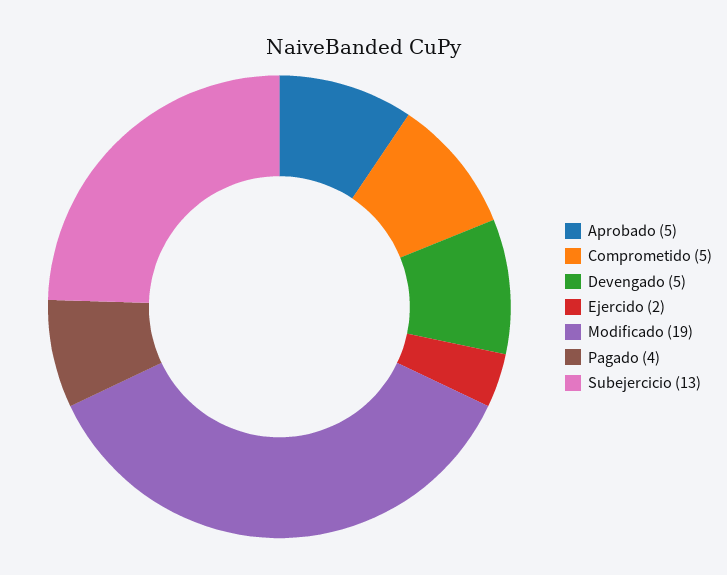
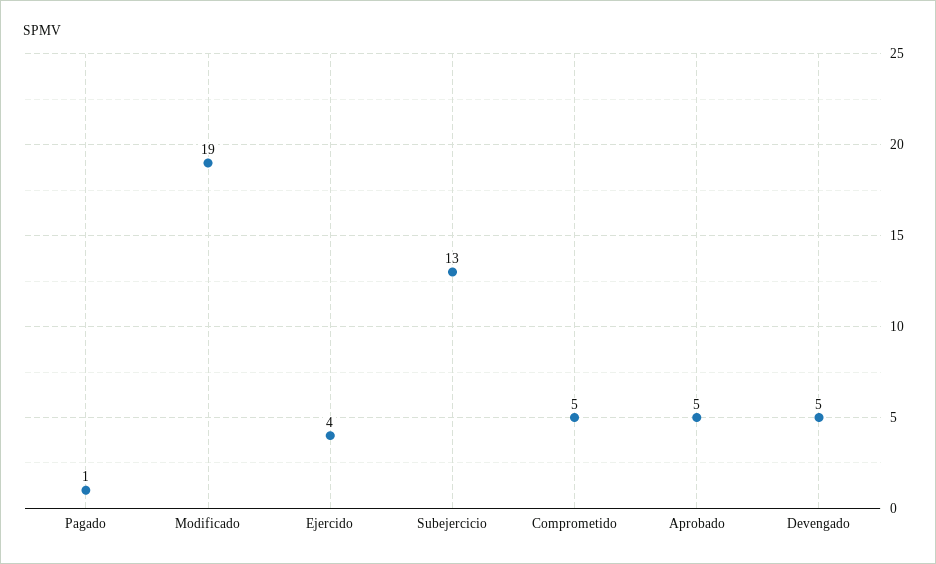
  {
    "Aprobado": 5,
    "Comprometido": 5,
    "Devengado": 5,
-   "Ejercido": 2,
+   "Ejercido": 4,
    "Modificado": 19,
-   "Pagado": 4,
+   "Pagado": 1,
    "Subejercicio": 13
  }

